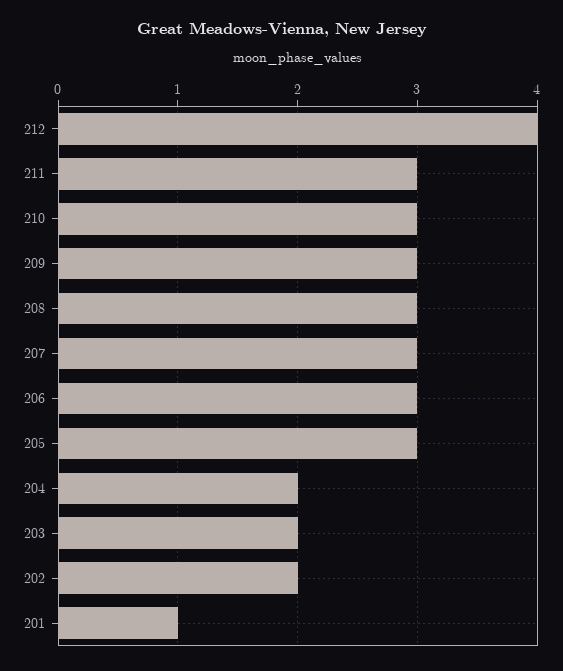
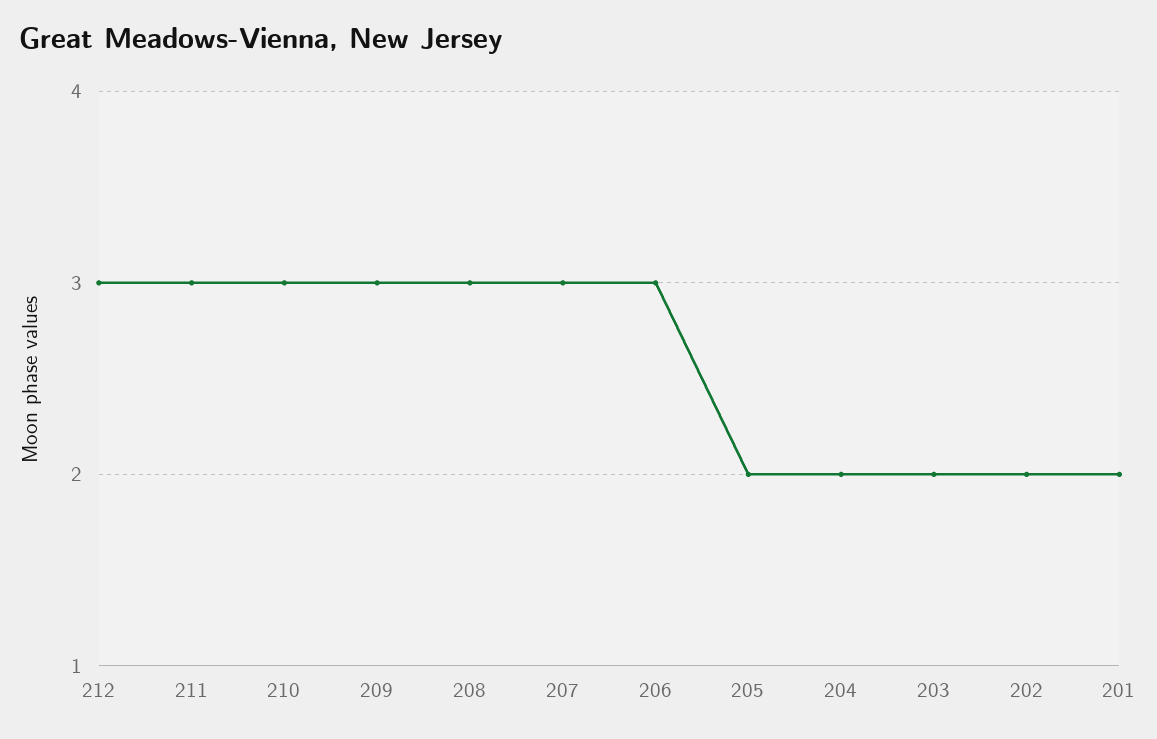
  {
-   "212": 4,
+   "212": 3,
    "211": 3,
    "210": 3,
    "209": 3,
    "208": 3,
    "207": 3,
    "206": 3,
-   "205": 3,
+   "205": 2,
    "204": 2,
    "203": 2,
    "202": 2,
-   "201": 1
+   "201": 2
  }

